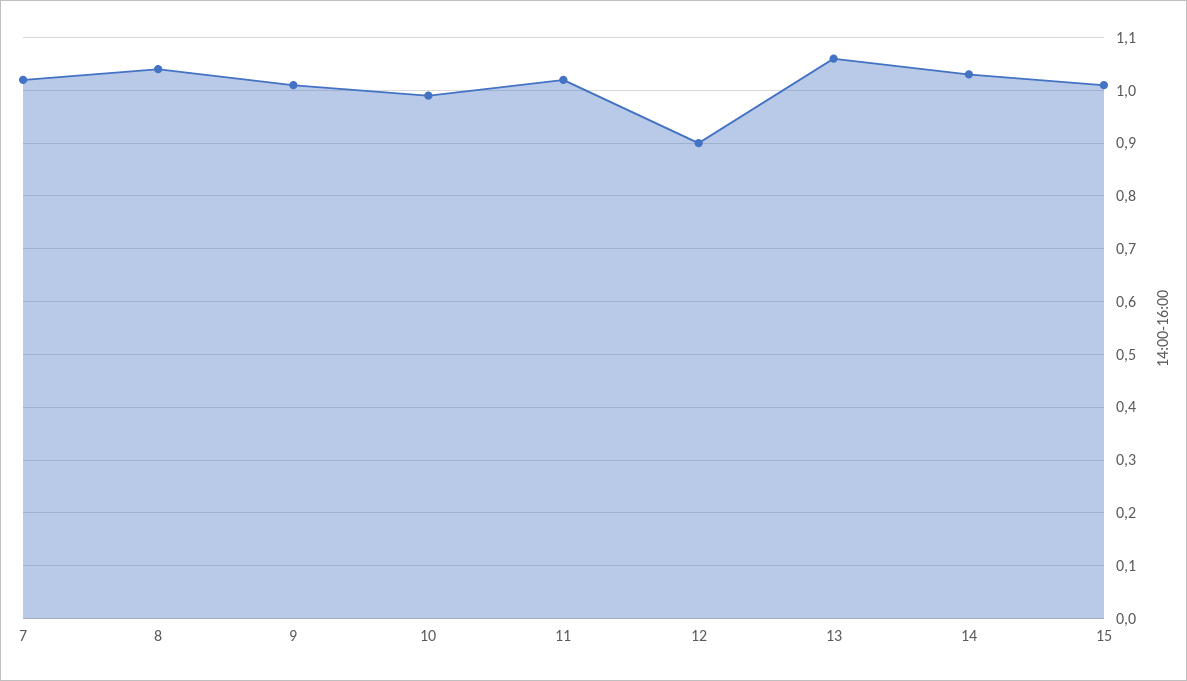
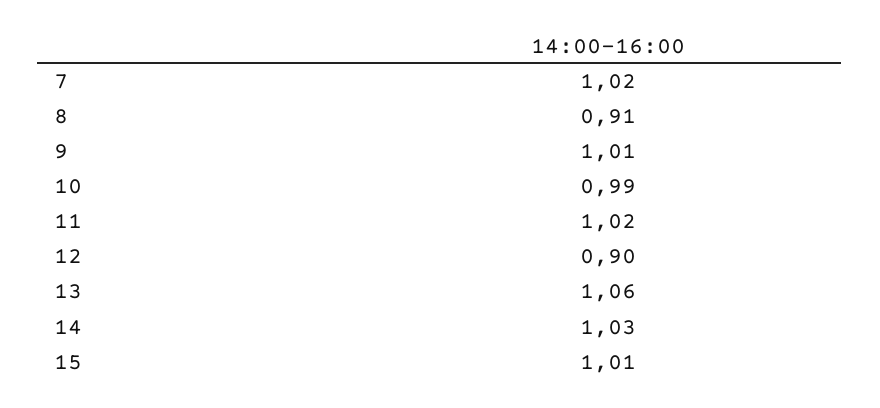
  {
    "7": 1.02,
-   "8": 1.05,
+   "8": 0.91,
    "9": 1.01,
    "10": 0.99,
    "11": 1.02,
    "12": 0.9,
    "13": 1.06,
    "14": 1.03,
    "15": 1.01
  }

